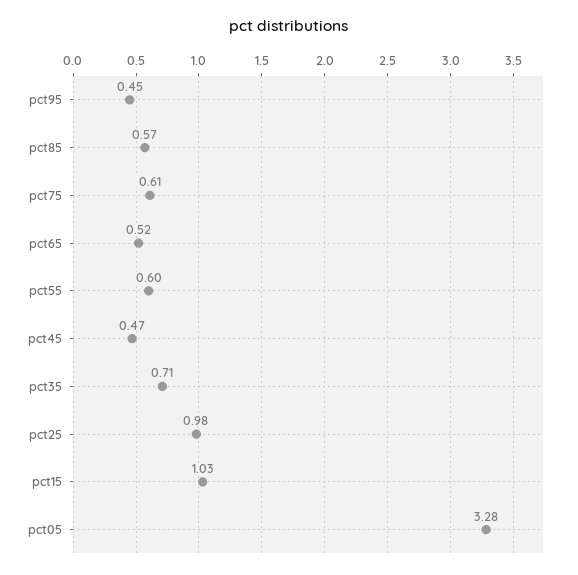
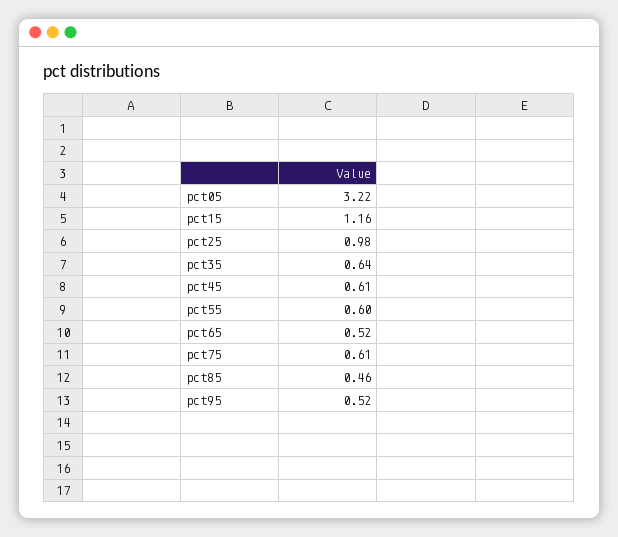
  {
-   "pct95": 0.45,
+   "pct95": 0.52,
-   "pct85": 0.57,
+   "pct85": 0.46,
    "pct75": 0.61,
    "pct65": 0.52,
    "pct55": 0.6,
-   "pct45": 0.47,
+   "pct45": 0.61,
-   "pct35": 0.71,
+   "pct35": 0.64,
    "pct25": 0.98,
-   "pct15": 1.03,
+   "pct15": 1.16,
-   "pct05": 3.28
+   "pct05": 3.22
  }

